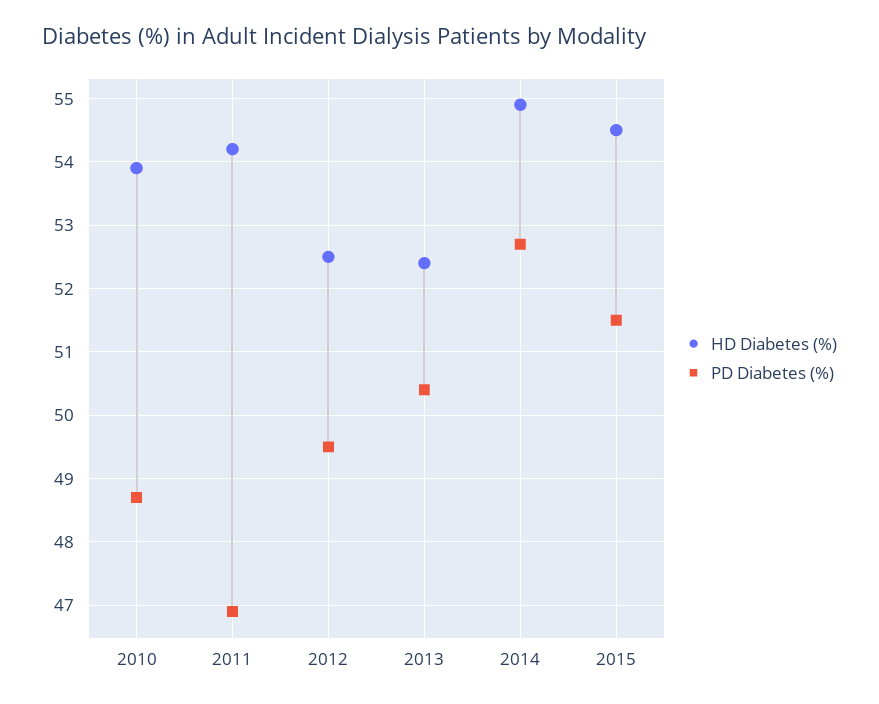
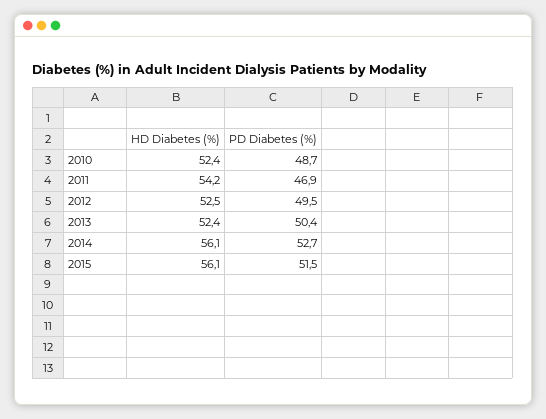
  {
    "HD Diabetes (%)": {
-     "2010": 53.9,
+     "2010": 52.4,
      "2011": 54.2,
      "2012": 52.5,
      "2013": 52.4,
-     "2014": 54.9,
+     "2014": 56.1,
-     "2015": 54.5
+     "2015": 56.1
    },
    "PD Diabetes (%)": {
      "2010": 48.7,
      "2011": 46.9,
      "2012": 49.5,
      "2013": 50.4,
      "2014": 52.7,
      "2015": 51.5
    }
  }

